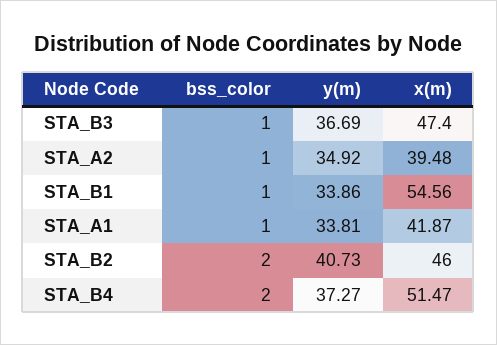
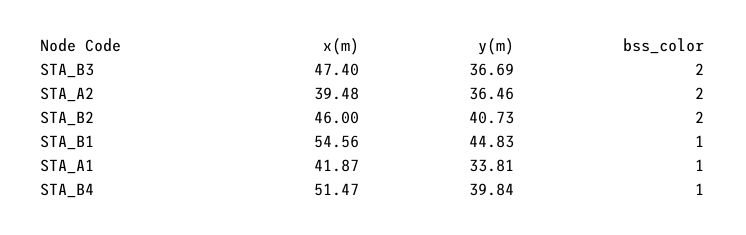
  {
    "bss_color": {
-     "STA_B3": 1,
+     "STA_B3": 2,
-     "STA_A2": 1,
+     "STA_A2": 2,
      "STA_B1": 1,
      "STA_A1": 1,
      "STA_B2": 2,
-     "STA_B4": 2
+     "STA_B4": 1
    },
    "y(m)": {
      "STA_B3": 36.69,
-     "STA_A2": 34.92,
+     "STA_A2": 36.46,
-     "STA_B1": 33.86,
+     "STA_B1": 44.83,
      "STA_A1": 33.81,
      "STA_B2": 40.73,
-     "STA_B4": 37.27
+     "STA_B4": 39.84
    },
    "x(m)": {
      "STA_B3": 47.4,
      "STA_A2": 39.48,
      "STA_B1": 54.56,
      "STA_A1": 41.87,
      "STA_B2": 46,
      "STA_B4": 51.47
    }
  }

